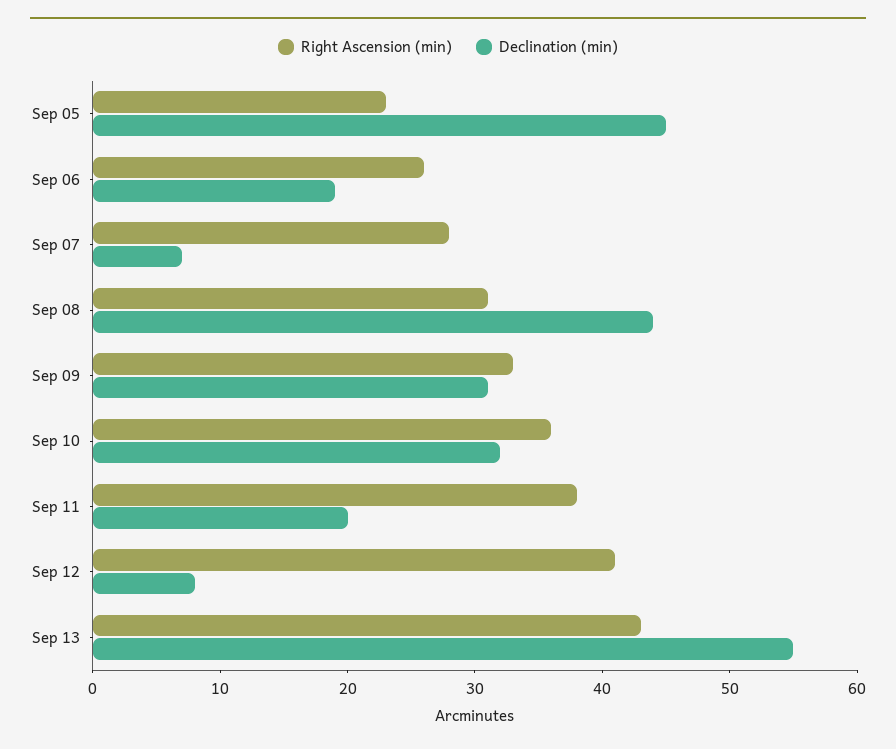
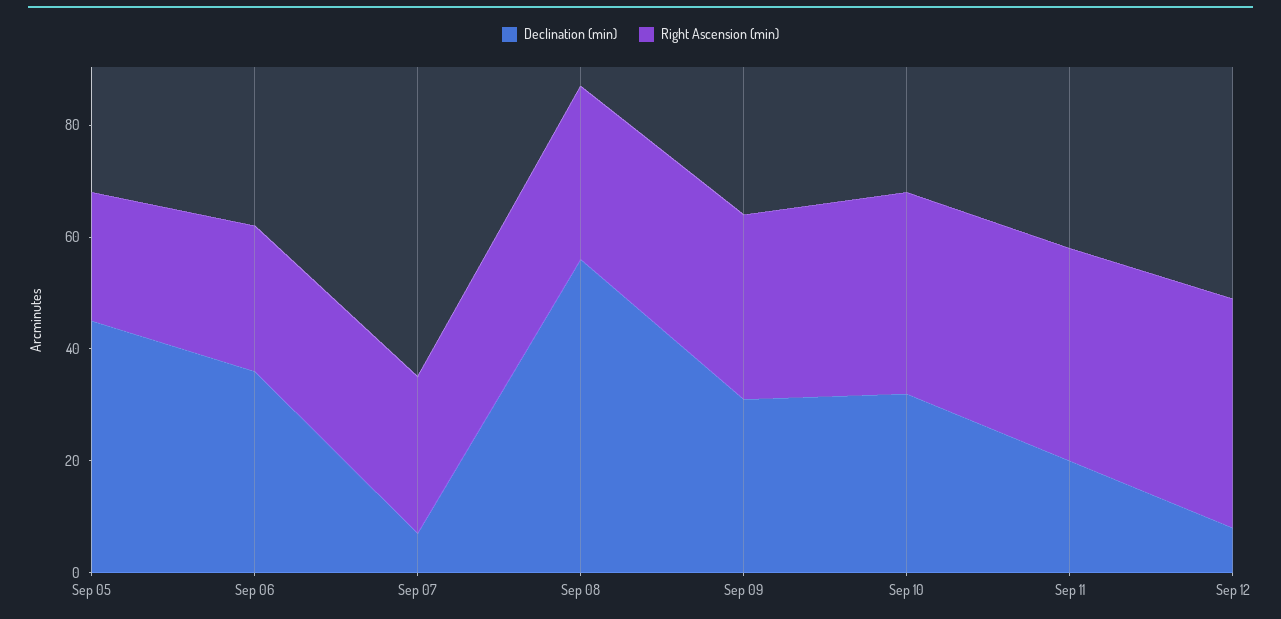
  {
    "Right Ascension (min)": {
      "Sep 05": 23,
      "Sep 06": 26,
      "Sep 07": 28,
      "Sep 08": 31,
      "Sep 09": 33,
      "Sep 10": 36,
      "Sep 11": 38,
-     "Sep 12": 41,
+     "Sep 12": 41
-     "Sep 13": 43
    },
    "Declination (min)": {
      "Sep 05": 45,
-     "Sep 06": 19,
+     "Sep 06": 35,
      "Sep 07": 7,
-     "Sep 08": 44,
+     "Sep 08": 55,
      "Sep 09": 31,
      "Sep 10": 32,
      "Sep 11": 20,
-     "Sep 12": 8,
+     "Sep 12": 8
-     "Sep 13": 55
    }
  }

